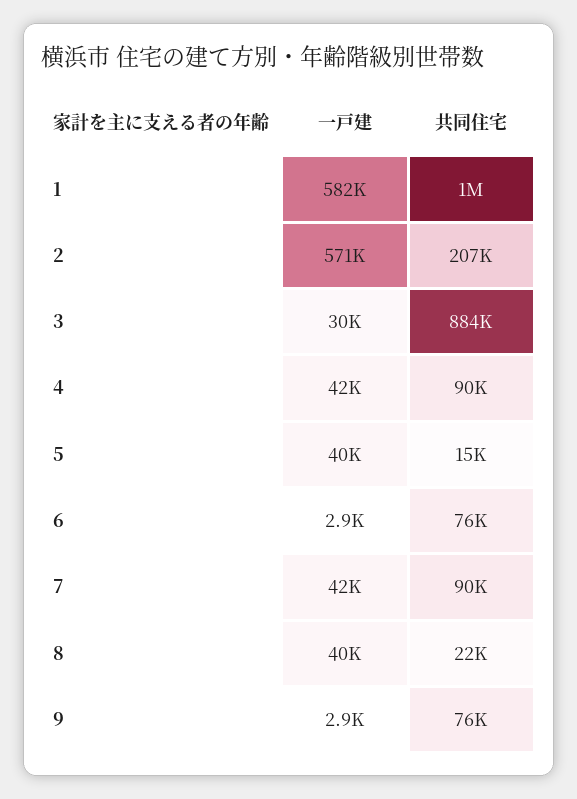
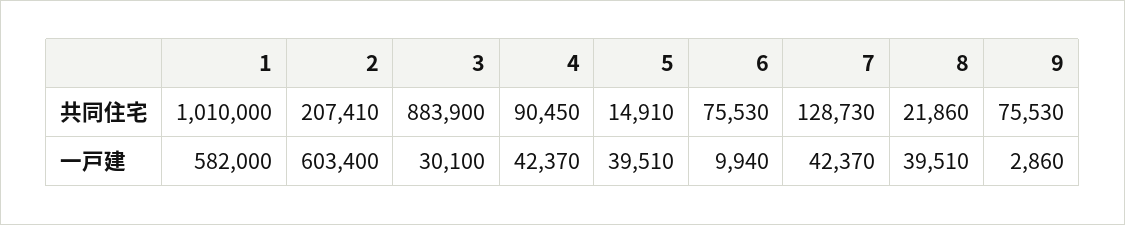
  {
    "一戸建": {
      "1": 582000,
-     "2": 571000,
+     "2": 603400,
      "3": 30100,
      "4": 42370,
      "5": 39510,
-     "6": 2900,
+     "6": 9940,
      "7": 42370,
      "8": 39510,
      "9": 2860
    },
    "共同住宅": {
      "1": 1010000,
      "2": 207410,
      "3": 883900,
      "4": 90450,
      "5": 14910,
      "6": 75530,
-     "7": 90000,
+     "7": 128730,
      "8": 21860,
      "9": 75530
    }
  }

